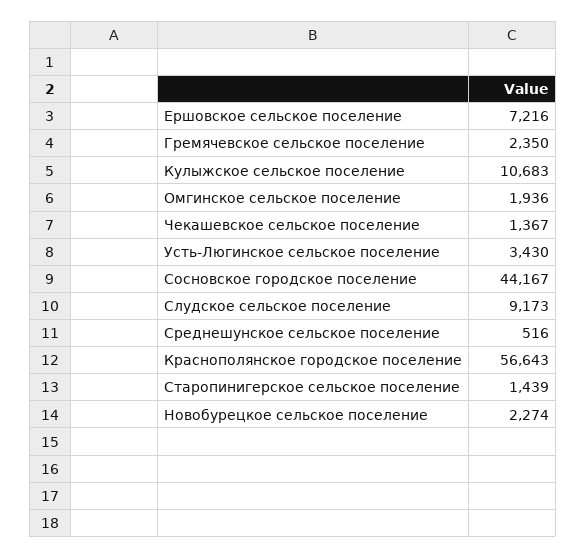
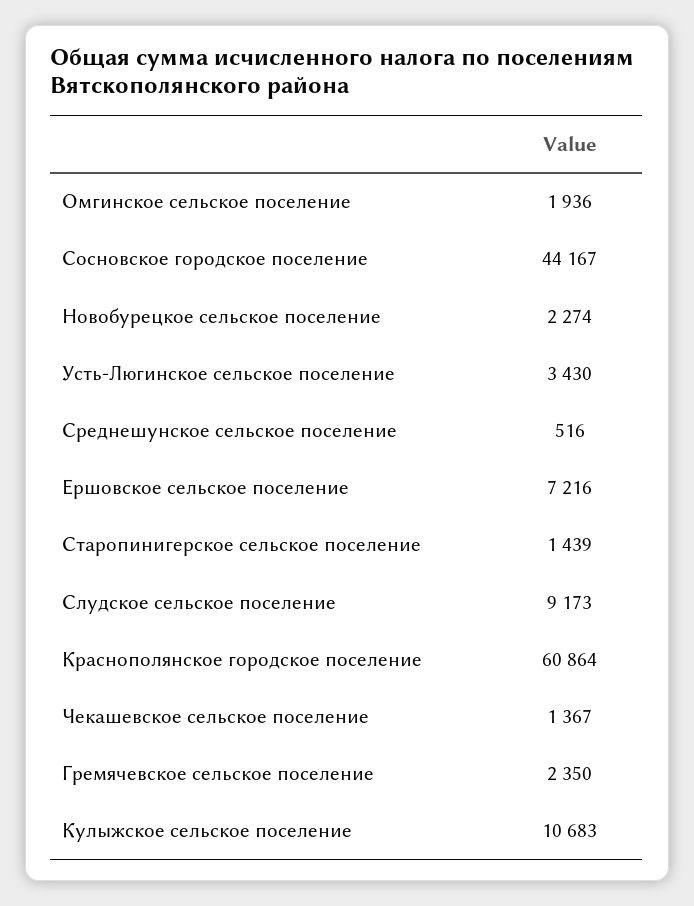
  {
    "Ершовское сельское поселение": 7216,
    "Гремячевское сельское поселение": 2350,
    "Кулыжское сельское поселение": 10683,
    "Омгинское сельское поселение": 1936,
    "Чекашевское сельское поселение": 1367,
    "Усть-Люгинское сельское поселение": 3430,
    "Сосновское городское поселение": 44167,
    "Слудское сельское поселение": 9173,
    "Среднешунское сельское поселение": 516,
-   "Краснополянское городское поселение": 56643,
+   "Краснополянское городское поселение": 60864,
    "Старопинигерское сельское поселение": 1439,
    "Новобурецкое сельское поселение": 2274
  }

